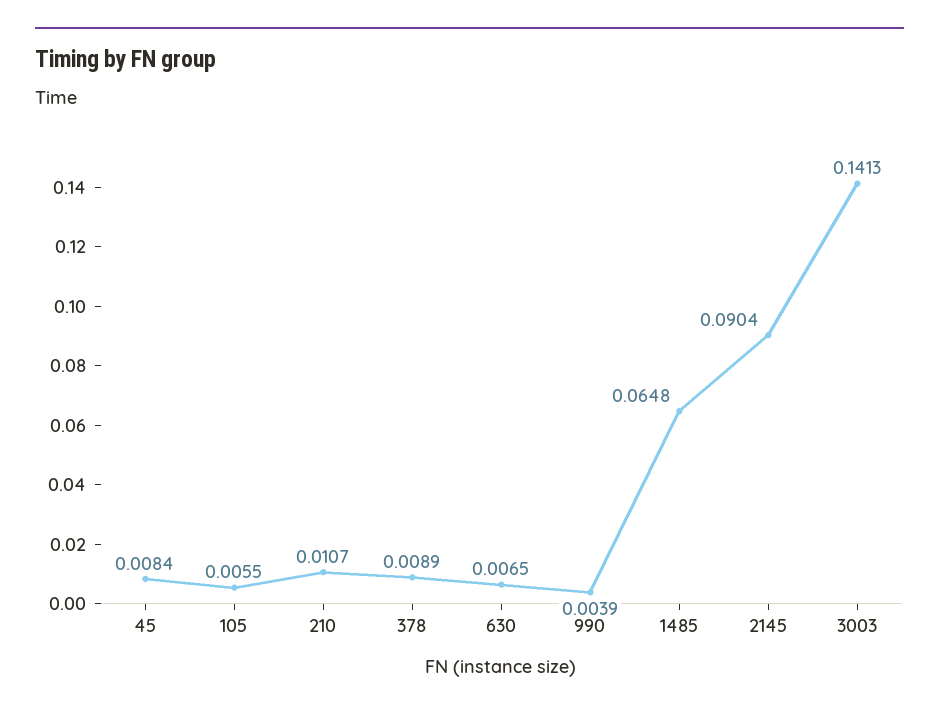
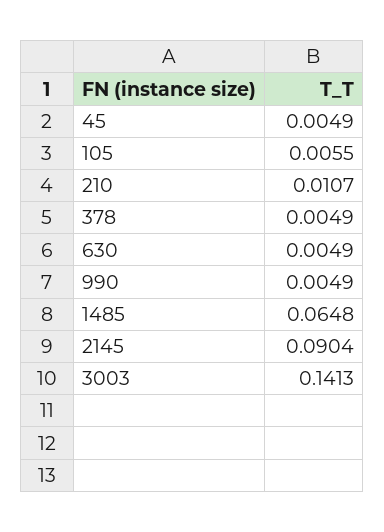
  {
-   "45": 0.0084,
+   "45": 0.0049,
    "105": 0.0055,
    "210": 0.0107,
-   "378": 0.0089,
+   "378": 0.0049,
-   "630": 0.0065,
+   "630": 0.0049,
-   "990": 0.0039,
+   "990": 0.0049,
    "1485": 0.0648,
    "2145": 0.0904,
    "3003": 0.1413
  }

